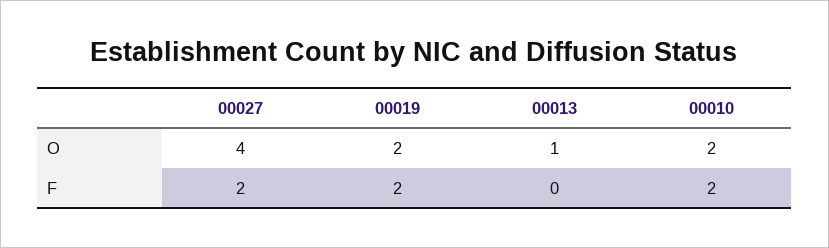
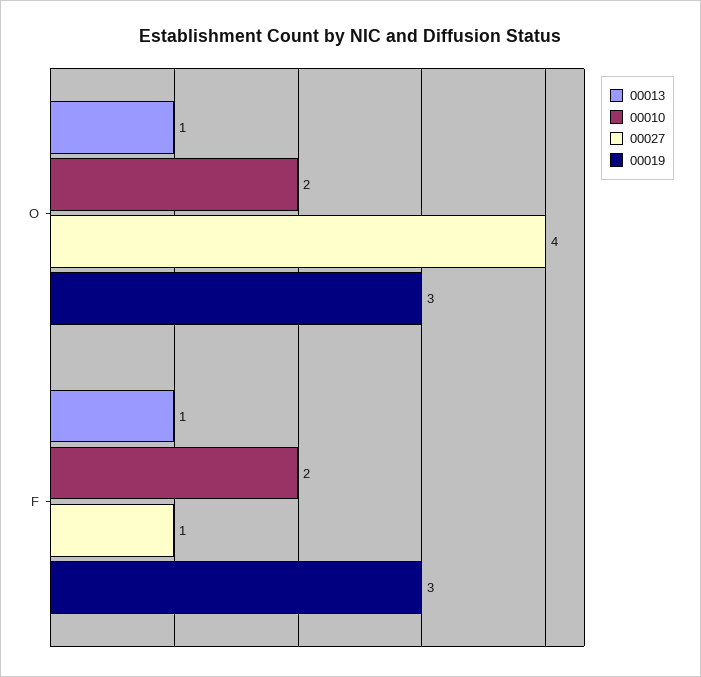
  {
    "00027": {
      "O": 4,
-     "F": 2
+     "F": 1
    },
    "00019": {
-     "O": 2,
+     "O": 3,
-     "F": 2
+     "F": 3
    },
    "00013": {
      "O": 1,
-     "F": 0
+     "F": 1
    },
    "00010": {
      "O": 2,
      "F": 2
    }
  }

